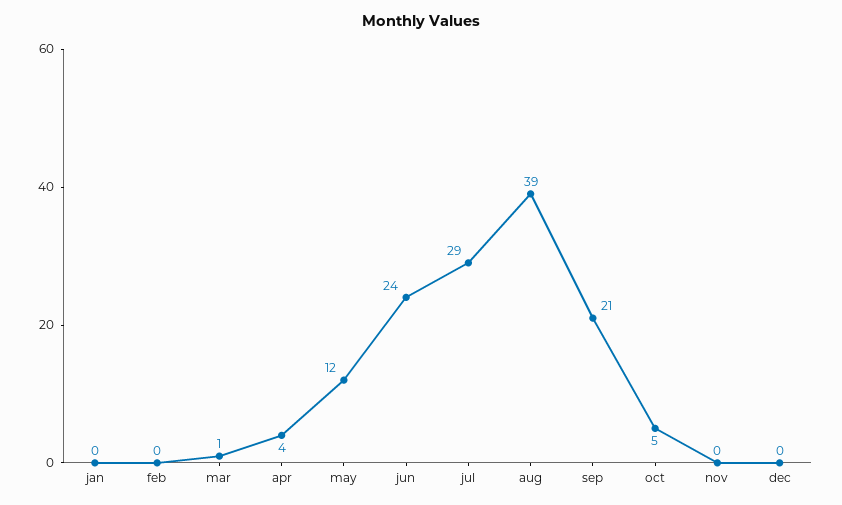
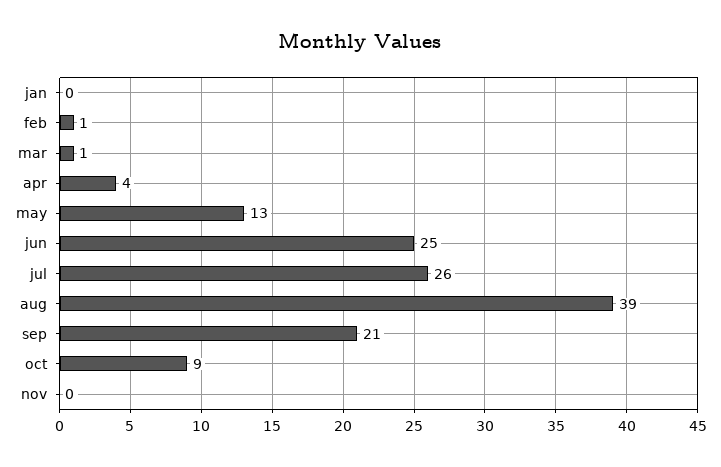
  {
    "jan": 0,
-   "feb": 0,
+   "feb": 1,
    "mar": 1,
    "apr": 4,
-   "may": 12,
+   "may": 13,
-   "jun": 24,
+   "jun": 25,
-   "jul": 29,
+   "jul": 26,
    "aug": 39,
    "sep": 21,
-   "oct": 5,
+   "oct": 9,
-   "nov": 0,
+   "nov": 0
-   "dec": 0
  }

